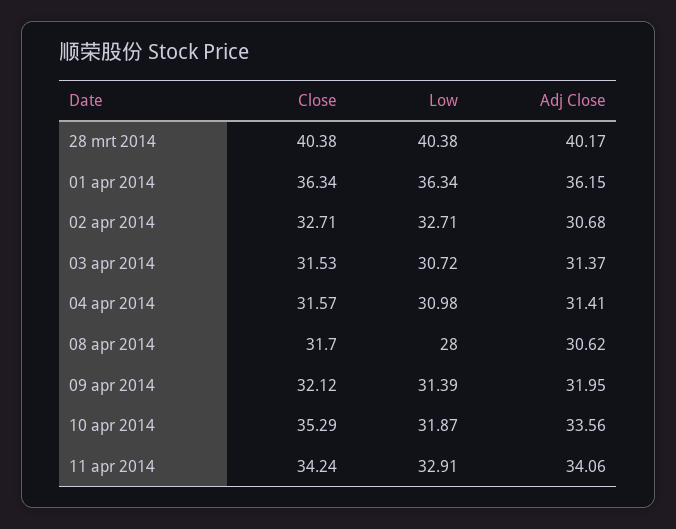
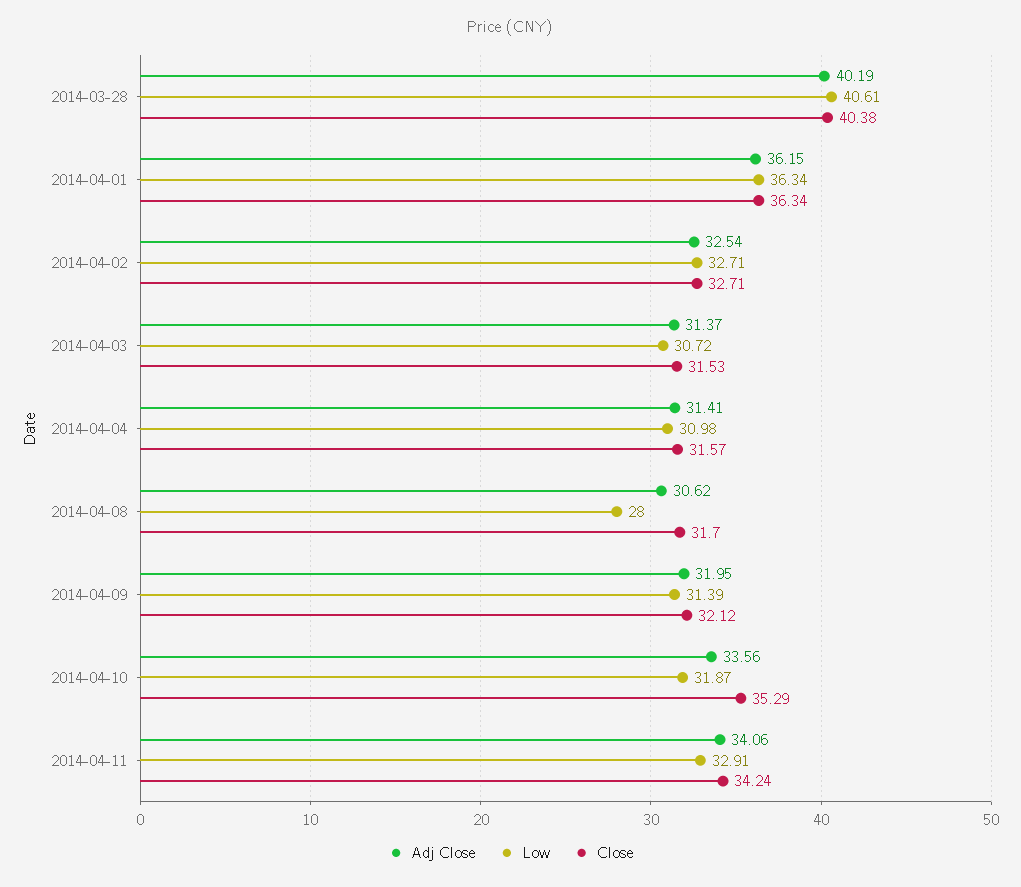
  {
    "Close": {
      "28 mrt 2014": 40.38,
      "01 apr 2014": 36.34,
      "02 apr 2014": 32.71,
      "03 apr 2014": 31.53,
      "04 apr 2014": 31.57,
      "08 apr 2014": 31.7,
      "09 apr 2014": 32.12,
      "10 apr 2014": 35.29,
      "11 apr 2014": 34.24
    },
    "Low": {
-     "28 mrt 2014": 40.38,
+     "28 mrt 2014": 40.61,
      "01 apr 2014": 36.34,
      "02 apr 2014": 32.71,
      "03 apr 2014": 30.72,
      "04 apr 2014": 30.98,
      "08 apr 2014": 28,
      "09 apr 2014": 31.39,
      "10 apr 2014": 31.87,
      "11 apr 2014": 32.91
    },
    "Adj Close": {
-     "28 mrt 2014": 40.17,
+     "28 mrt 2014": 40.19,
      "01 apr 2014": 36.15,
-     "02 apr 2014": 30.68,
+     "02 apr 2014": 32.54,
      "03 apr 2014": 31.37,
      "04 apr 2014": 31.41,
      "08 apr 2014": 30.62,
      "09 apr 2014": 31.95,
      "10 apr 2014": 33.56,
      "11 apr 2014": 34.06
    }
  }

